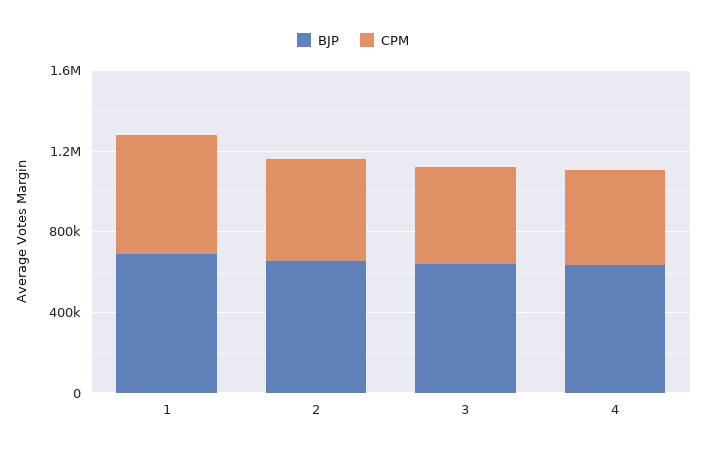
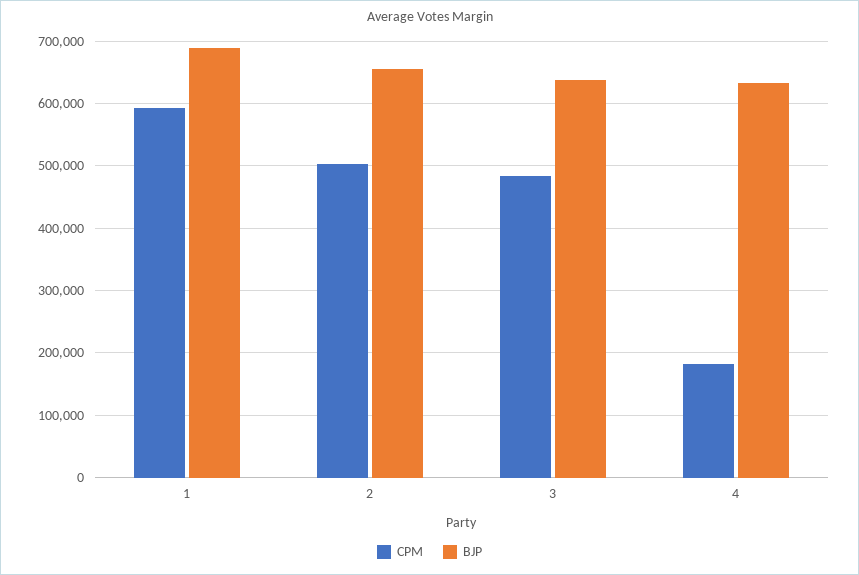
  {
    "BJP": {
      "1": 690000,
      "2": 660000,
      "3": 640000,
      "4": 630000
    },
    "CPM": {
      "1": 590000,
      "2": 500000,
      "3": 480000,
-     "4": 500000
+     "4": 180000
    }
  }

